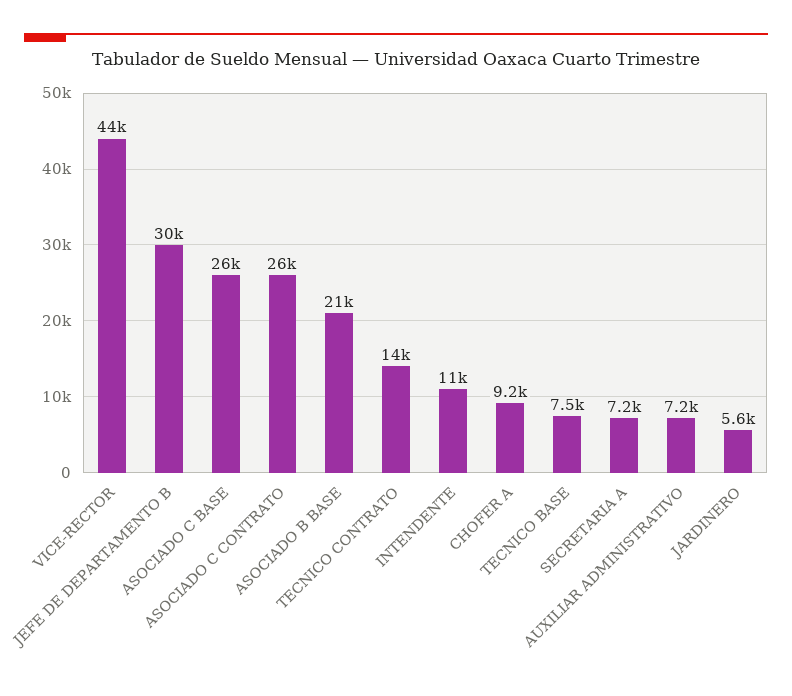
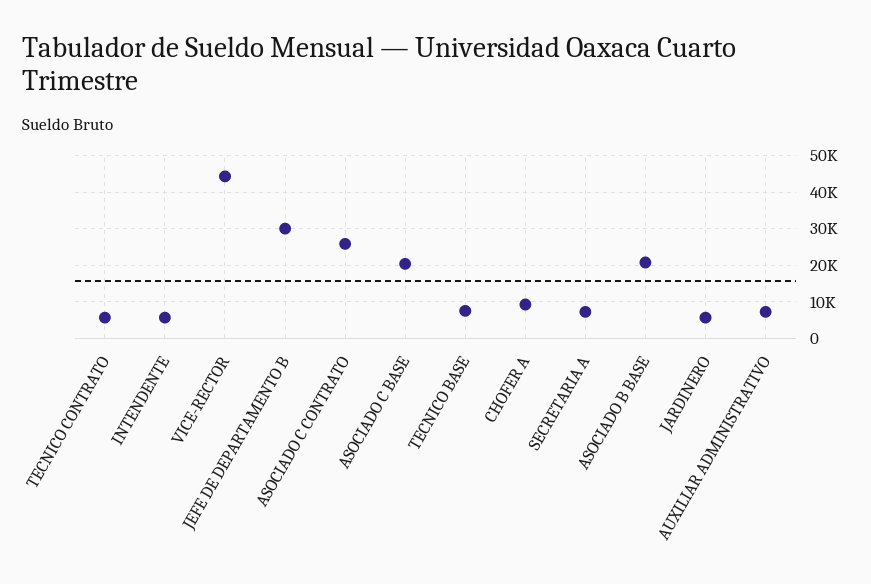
  {
    "VICE-RECTOR": 44000,
    "JEFE DE DEPARTAMENTO B": 30000,
-   "ASOCIADO C BASE": 26000,
+   "ASOCIADO C BASE": 20000,
    "ASOCIADO C CONTRATO": 26000,
    "ASOCIADO B BASE": 21000,
-   "TECNICO CONTRATO": 14000,
+   "TECNICO CONTRATO": 6000,
-   "INTENDENTE": 11000,
+   "INTENDENTE": 6000,
    "CHOFER A": 9200,
    "TECNICO BASE": 7500,
    "SECRETARIA A": 7200,
    "AUXILIAR ADMINISTRATIVO": 7200,
    "JARDINERO": 5600
  }

